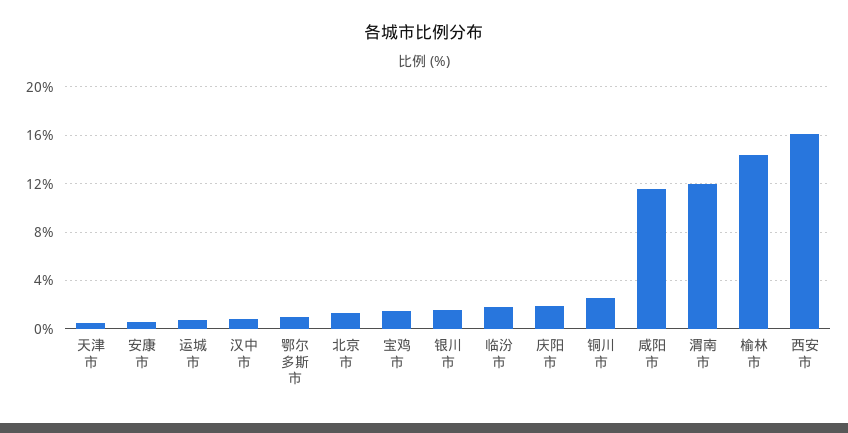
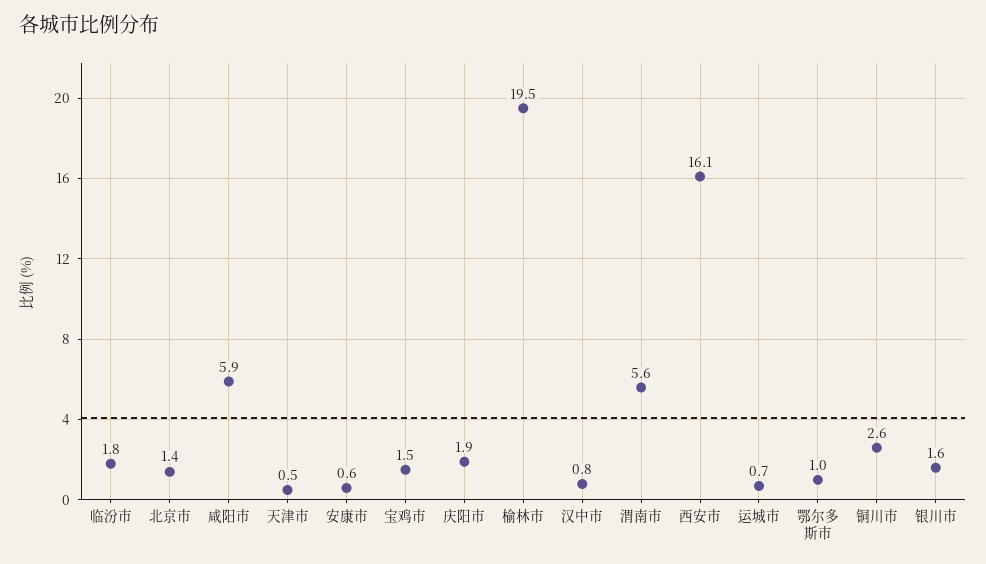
  {
    "天津市": 0.5,
    "安康市": 0.6,
    "运城市": 0.7,
    "汉中市": 0.8,
    "鄂尔多斯市": 1,
    "北京市": 1.4,
    "宝鸡市": 1.5,
    "银川市": 1.6,
    "临汾市": 1.8,
    "庆阳市": 1.9,
    "铜川市": 2.6,
-   "咸阳市": 11.5,
+   "咸阳市": 5.9,
-   "渭南市": 12,
+   "渭南市": 5.6,
-   "榆林市": 14.5,
+   "榆林市": 19.5,
    "西安市": 16.1
  }

